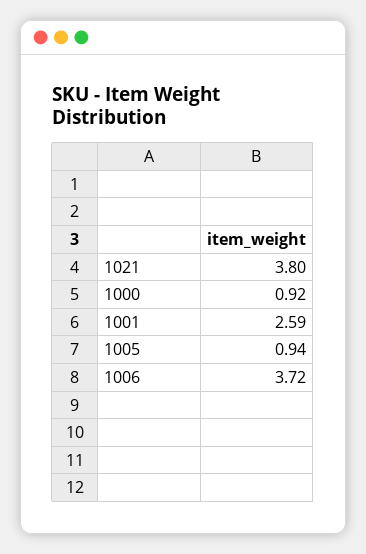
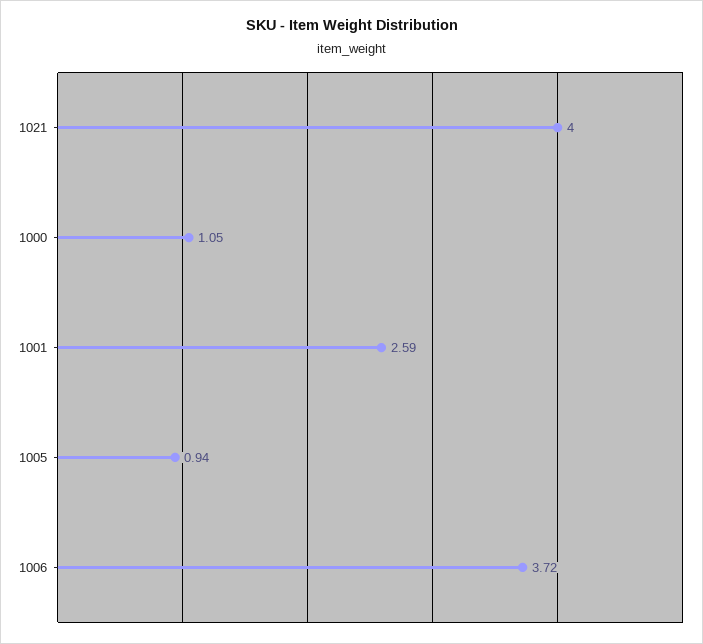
  {
-   "1021": 3.8,
+   "1021": 4,
-   "1000": 0.92,
+   "1000": 1.05,
    "1001": 2.59,
    "1005": 0.94,
    "1006": 3.72
  }

